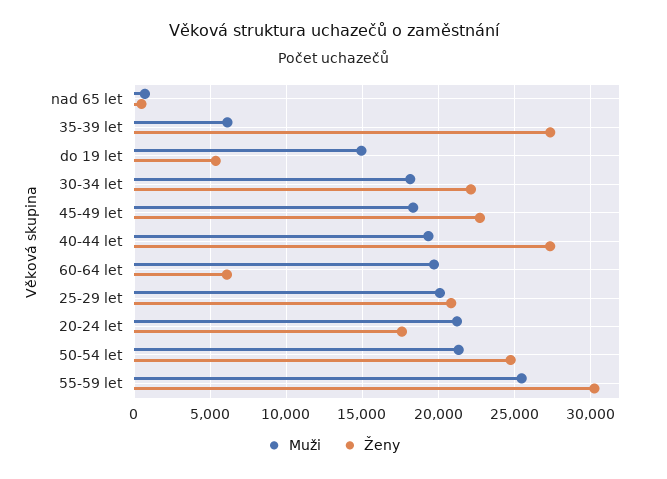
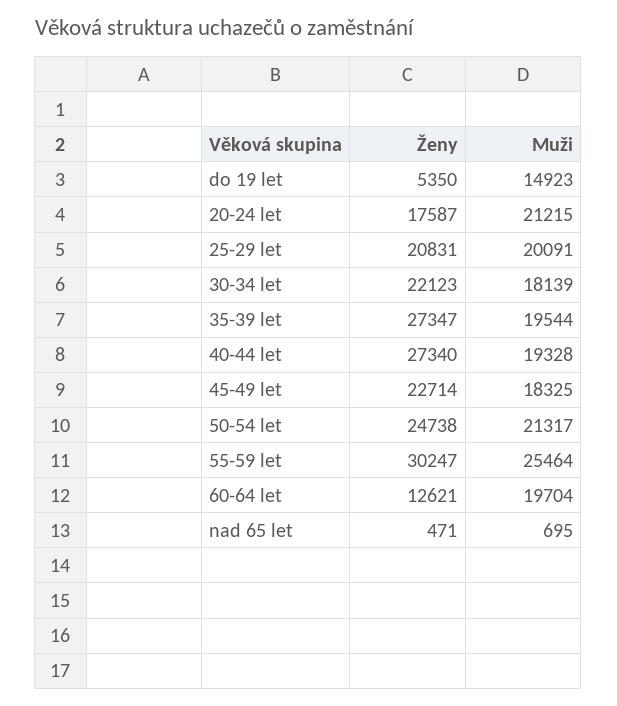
  {
    "Muži": {
      "nad 65 let": 695,
-     "35-39 let": 6000,
+     "35-39 let": 19544,
      "do 19 let": 14923,
      "30-34 let": 18139,
      "45-49 let": 18325,
      "40-44 let": 19328,
      "60-64 let": 19704,
      "25-29 let": 20091,
      "20-24 let": 21215,
      "50-54 let": 21317,
      "55-59 let": 25464
    },
    "Ženy": {
      "nad 65 let": 471,
      "35-39 let": 27347,
      "do 19 let": 5350,
      "30-34 let": 22123,
      "45-49 let": 22714,
      "40-44 let": 27340,
-     "60-64 let": 6000,
+     "60-64 let": 12621,
      "25-29 let": 20831,
      "20-24 let": 17587,
      "50-54 let": 24738,
      "55-59 let": 30247
    }
  }

